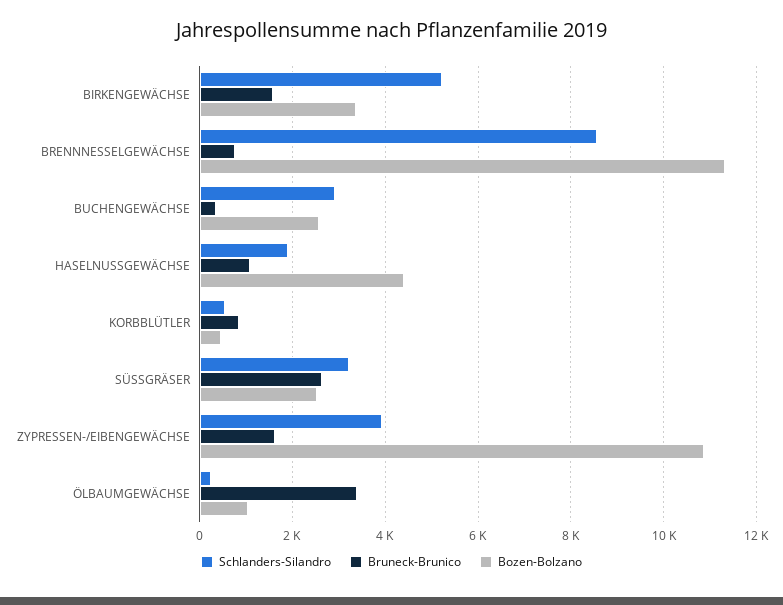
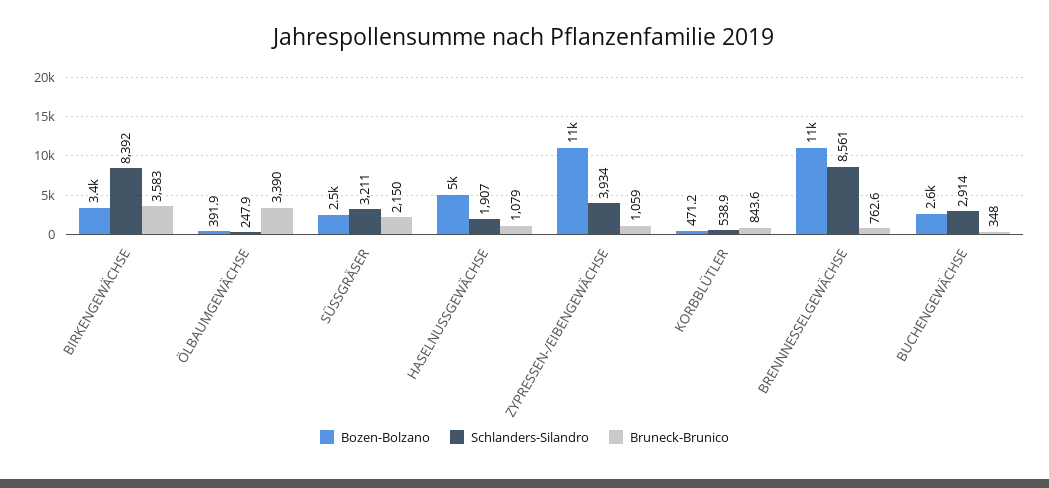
  {
    "Schlanders-Silandro": {
-     "BIRKENGEWÄCHSE": 5200,
+     "BIRKENGEWÄCHSE": 8392,
      "BRENNNESSELGEWÄCHSE": 8561,
      "BUCHENGEWÄCHSE": 2914,
      "HASELNUSSGEWÄCHSE": 1907,
      "KORBBLÜTLER": 538.9,
      "SÜSSGRÄSER": 3211,
      "ZYPRESSEN-/EIBENGEWÄCHSE": 3934,
      "ÖLBAUMGEWÄCHSE": 247.9
    },
    "Bruneck-Brunico": {
-     "BIRKENGEWÄCHSE": 1600,
+     "BIRKENGEWÄCHSE": 3583,
      "BRENNNESSELGEWÄCHSE": 762.6,
      "BUCHENGEWÄCHSE": 348,
      "HASELNUSSGEWÄCHSE": 1079,
      "KORBBLÜTLER": 843.6,
-     "SÜSSGRÄSER": 2600,
+     "SÜSSGRÄSER": 2150,
-     "ZYPRESSEN-/EIBENGEWÄCHSE": 1600,
+     "ZYPRESSEN-/EIBENGEWÄCHSE": 1059,
      "ÖLBAUMGEWÄCHSE": 3390
    },
    "Bozen-Bolzano": {
      "BIRKENGEWÄCHSE": 3400,
      "BRENNNESSELGEWÄCHSE": 11000,
      "BUCHENGEWÄCHSE": 2600,
-     "HASELNUSSGEWÄCHSE": 4400,
+     "HASELNUSSGEWÄCHSE": 5000,
      "KORBBLÜTLER": 471.2,
      "SÜSSGRÄSER": 2500,
      "ZYPRESSEN-/EIBENGEWÄCHSE": 11000,
-     "ÖLBAUMGEWÄCHSE": 1000
+     "ÖLBAUMGEWÄCHSE": 391.9
    }
  }

